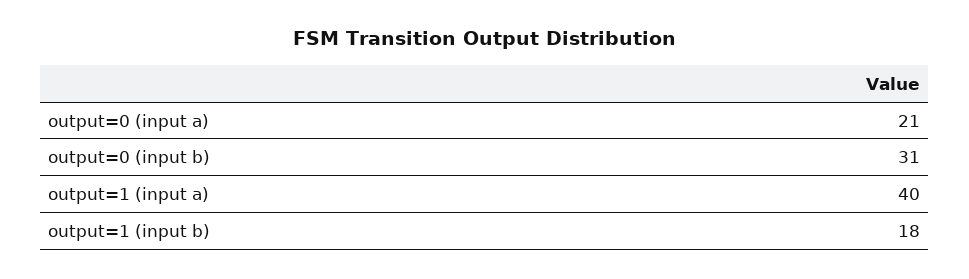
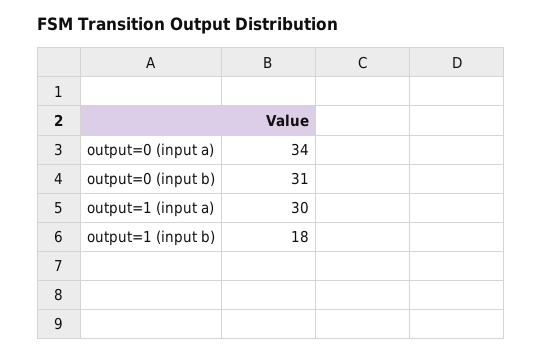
  {
-   "output=0 (input a)": 21,
+   "output=0 (input a)": 34,
    "output=0 (input b)": 31,
-   "output=1 (input a)": 40,
+   "output=1 (input a)": 30,
    "output=1 (input b)": 18
  }

